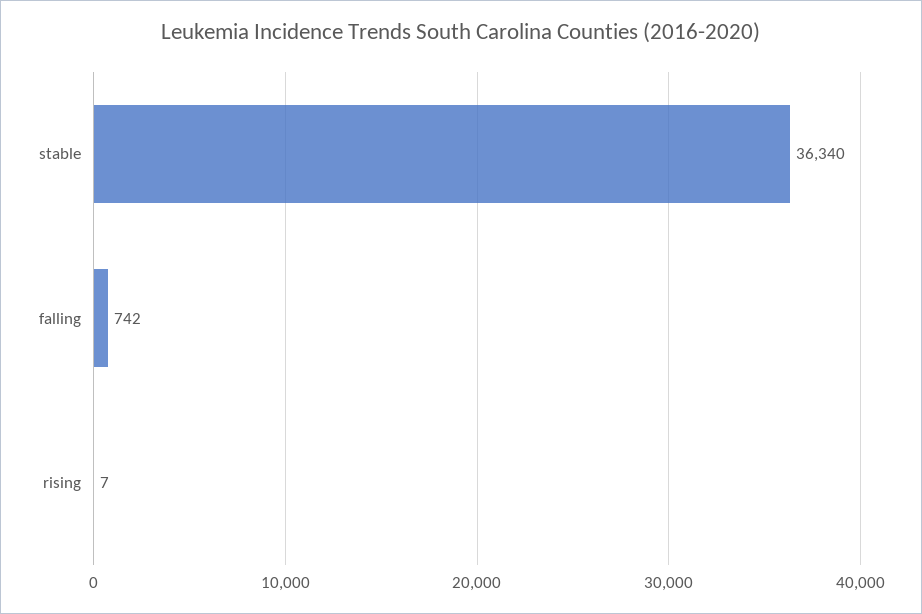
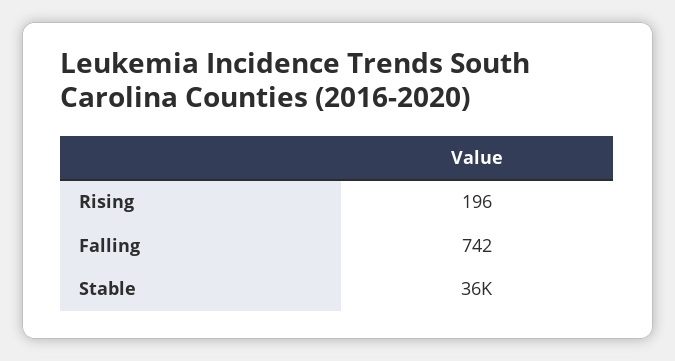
  {
    "stable": 36340,
    "falling": 742,
-   "rising": 7
+   "rising": 196
  }

